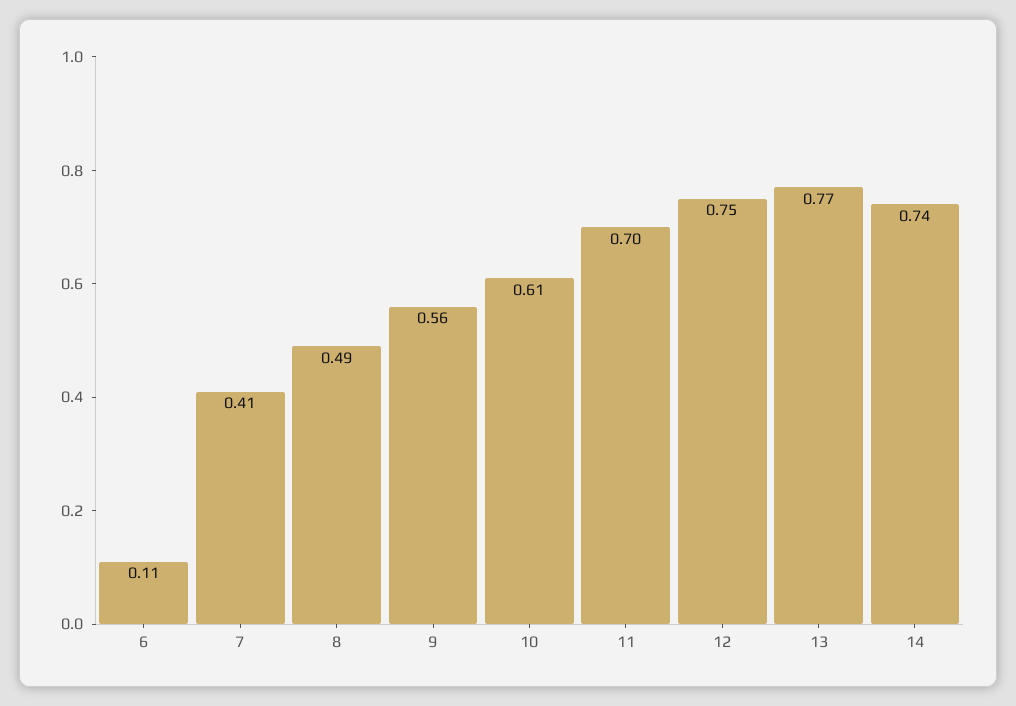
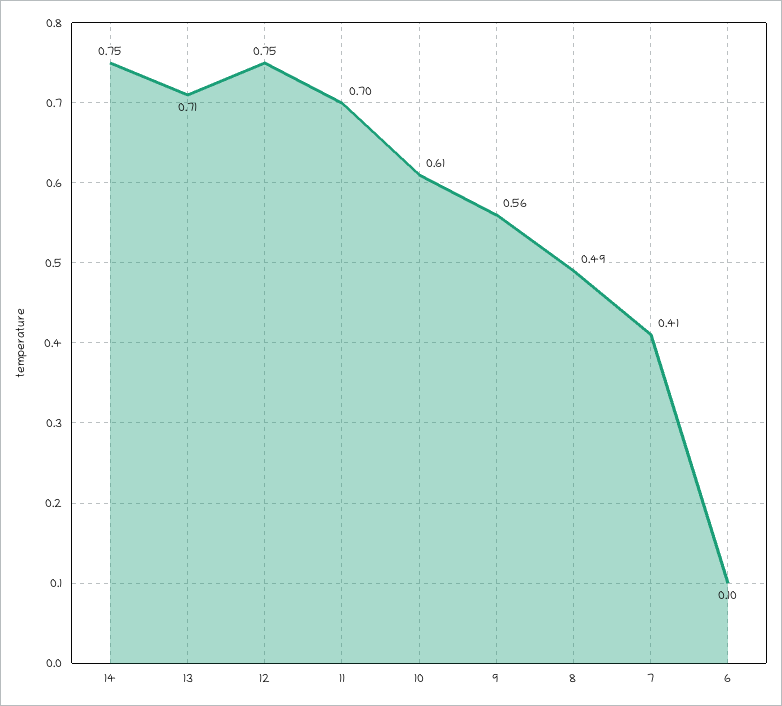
  {
-   "6": 0.11,
+   "6": 0.1,
    "7": 0.41,
    "8": 0.49,
    "9": 0.56,
    "10": 0.61,
    "11": 0.7,
    "12": 0.75,
-   "13": 0.77,
+   "13": 0.71,
-   "14": 0.74
+   "14": 0.75
  }

